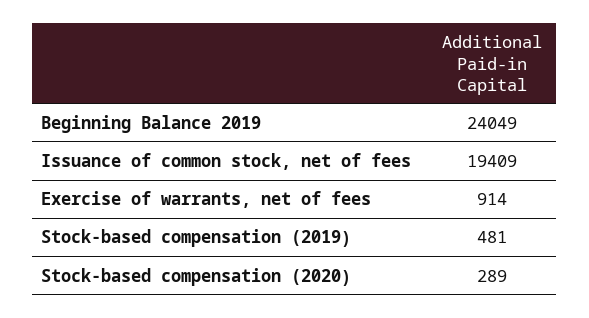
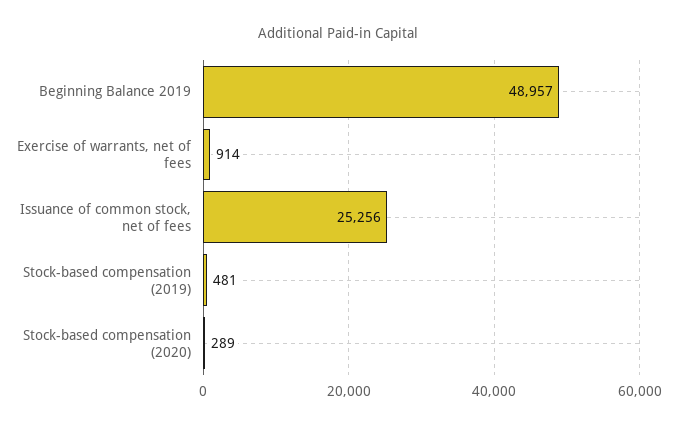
  {
-   "Beginning Balance 2019": 24049,
+   "Beginning Balance 2019": 48957,
-   "Issuance of common stock, net of fees": 19409,
+   "Issuance of common stock, net of fees": 25256,
    "Exercise of warrants, net of fees": 914,
    "Stock-based compensation (2019)": 481,
    "Stock-based compensation (2020)": 289
  }

